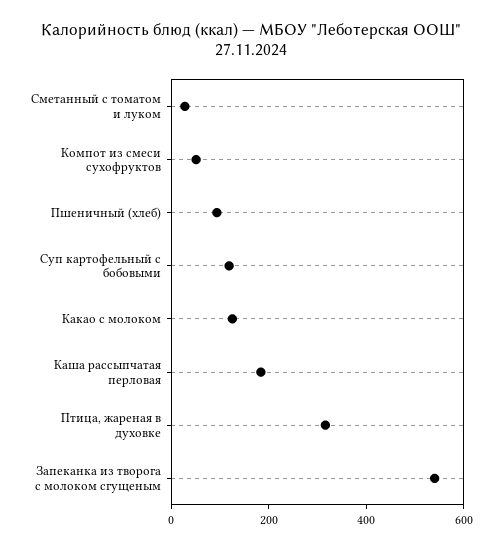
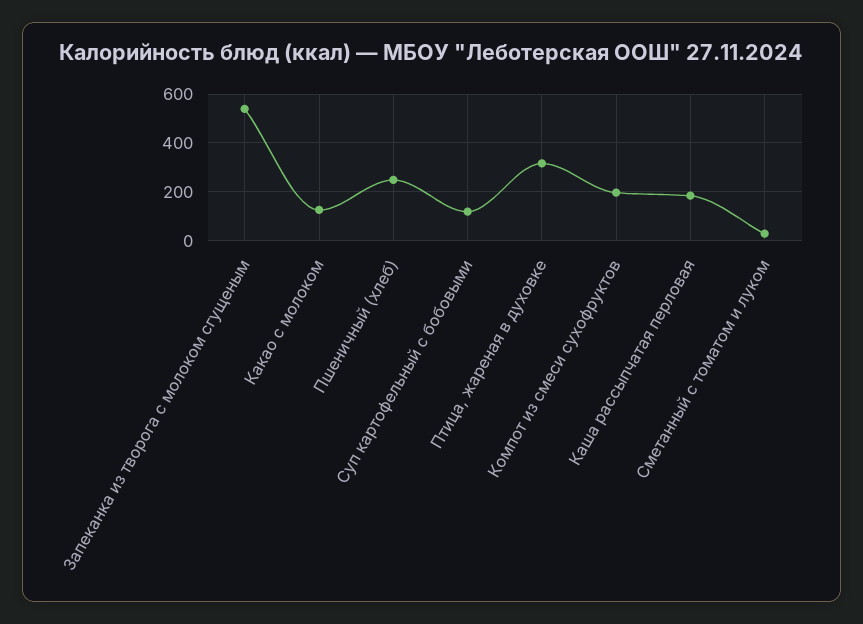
  {
    "Сметанный с томатом и луком": 25,
-   "Компот из смеси сухофруктов": 50,
+   "Компот из смеси сухофруктов": 200,
-   "Пшеничный (хлеб)": 100,
+   "Пшеничный (хлеб)": 250,
    "Суп картофельный с бобовыми": 125,
    "Какао с молоком": 125,
    "Каша рассыпчатая перловая": 175,
    "Птица, жареная в духовке": 325,
    "Запеканка из творога с молоком сгущеным": 550
  }

